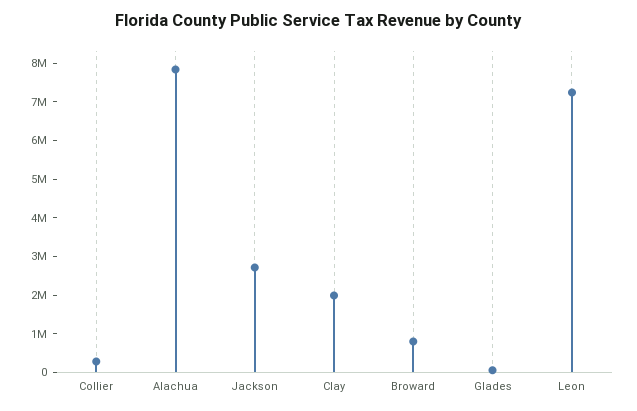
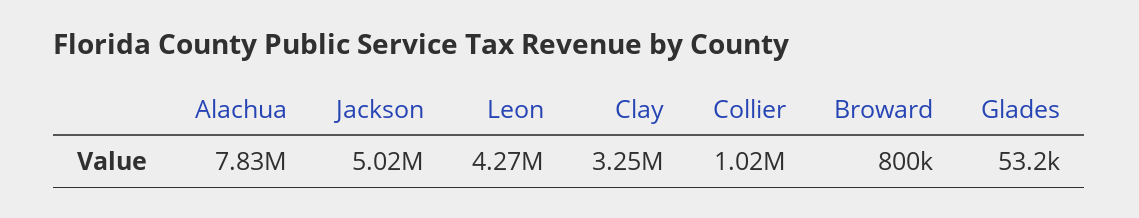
  {
-   "Collier": 250000,
+   "Collier": 1020000,
    "Alachua": 7830000,
-   "Jackson": 2750000,
+   "Jackson": 5020000,
-   "Clay": 2000000,
+   "Clay": 3250000,
    "Broward": 800000,
    "Glades": 53200,
-   "Leon": 7250000
+   "Leon": 4270000
  }

